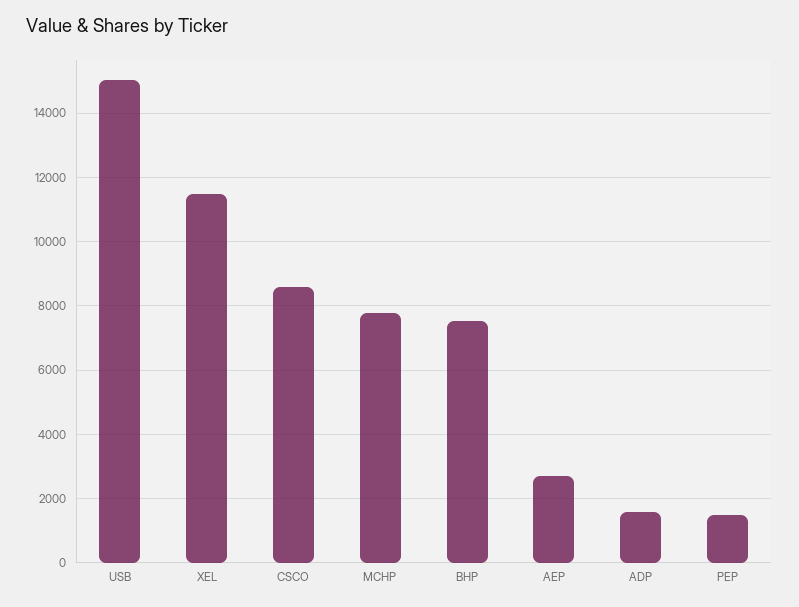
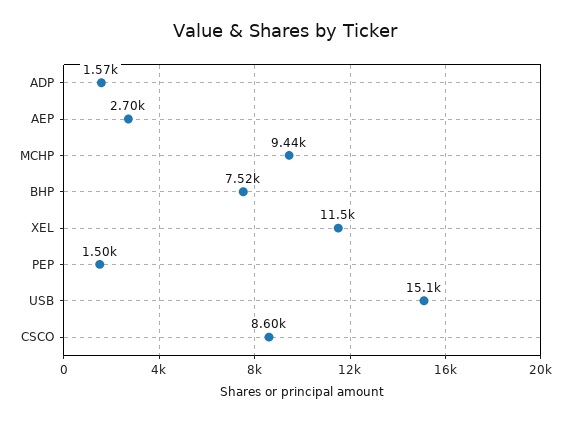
  {
    "USB": 15100,
    "XEL": 11500,
    "CSCO": 8600,
-   "MCHP": 7800,
+   "MCHP": 9440,
    "BHP": 7520,
    "AEP": 2700,
    "ADP": 1570,
    "PEP": 1500
  }

